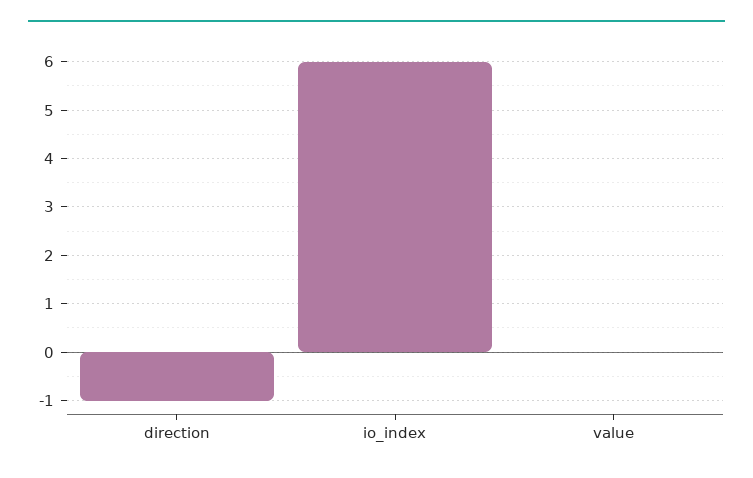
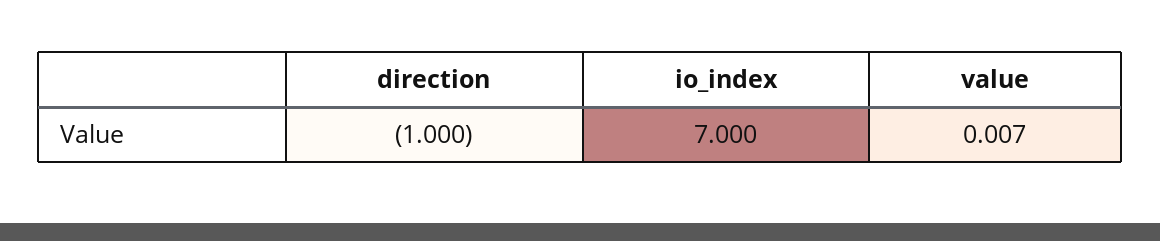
  {
    "direction": -1,
-   "io_index": 6,
+   "io_index": 7,
    "value": 0.007
  }

